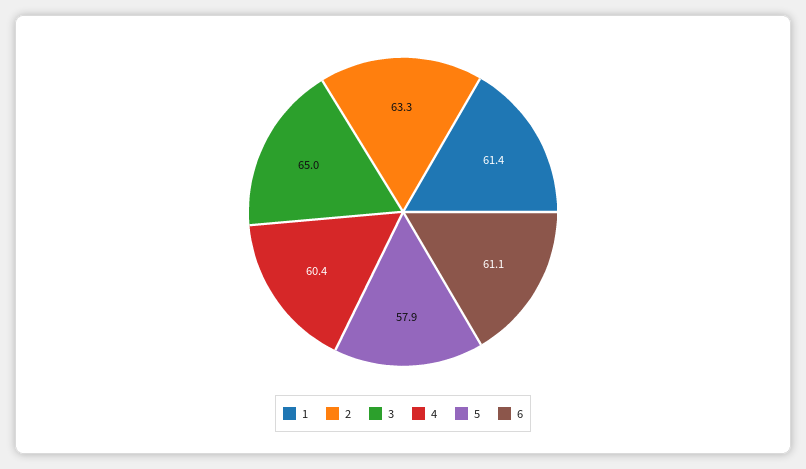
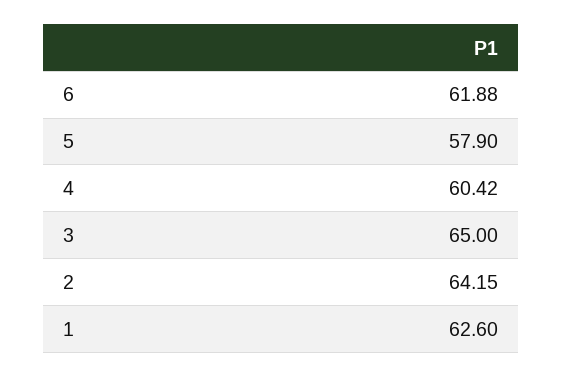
  {
-   "1": 61.4,
+   "1": 62.6,
-   "2": 63.3,
+   "2": 64.15,
    "3": 65,
    "4": 60.42,
    "5": 57.9,
-   "6": 61.1
+   "6": 61.88
  }

